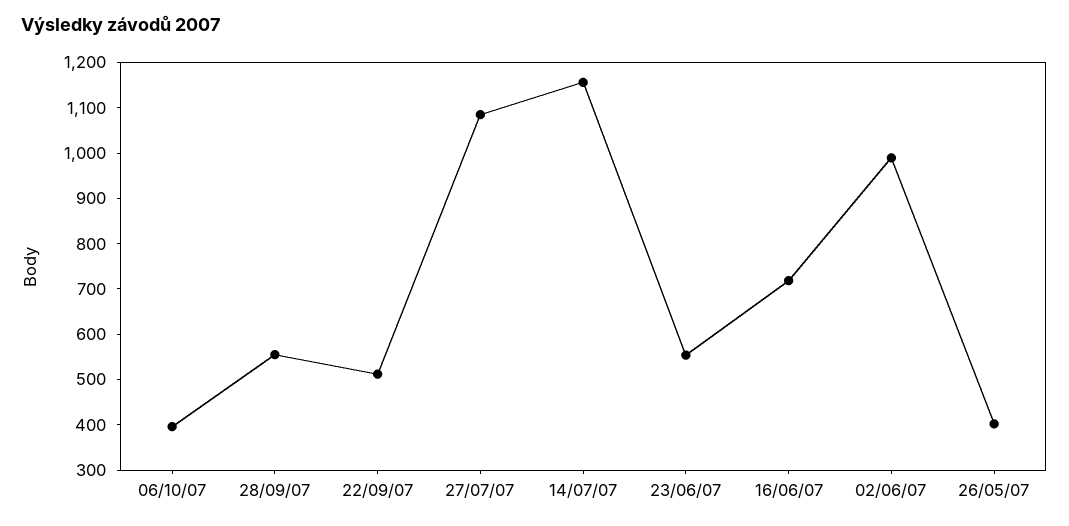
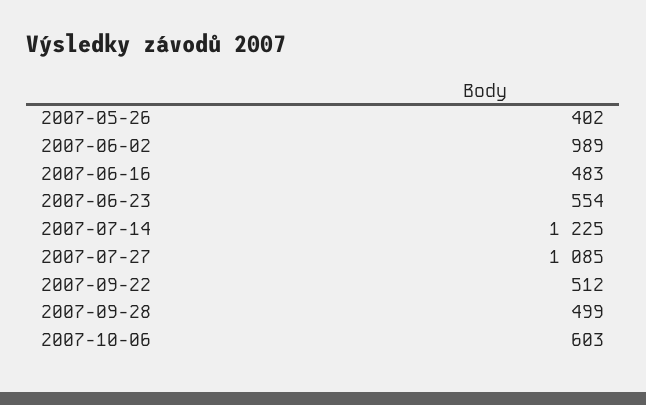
  {
-   "06/10/07": 400,
+   "06/10/07": 603,
-   "28/09/07": 560,
+   "28/09/07": 499,
    "22/09/07": 512,
    "27/07/07": 1085,
-   "14/07/07": 1160,
+   "14/07/07": 1225,
    "23/06/07": 554,
-   "16/06/07": 720,
+   "16/06/07": 483,
    "02/06/07": 989,
    "26/05/07": 402
  }

